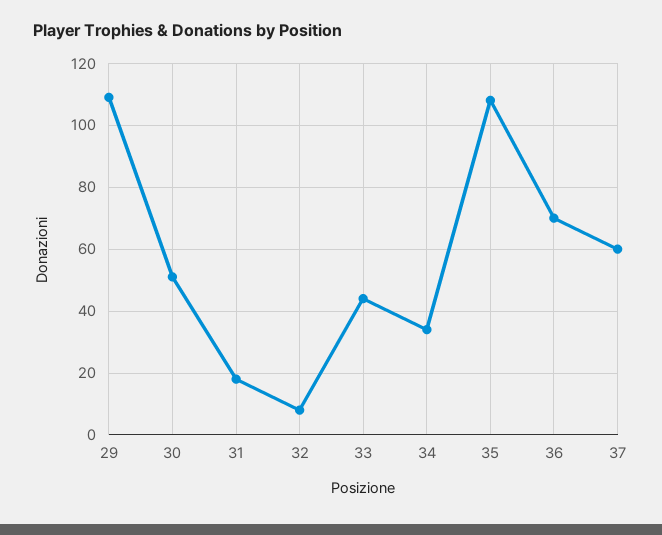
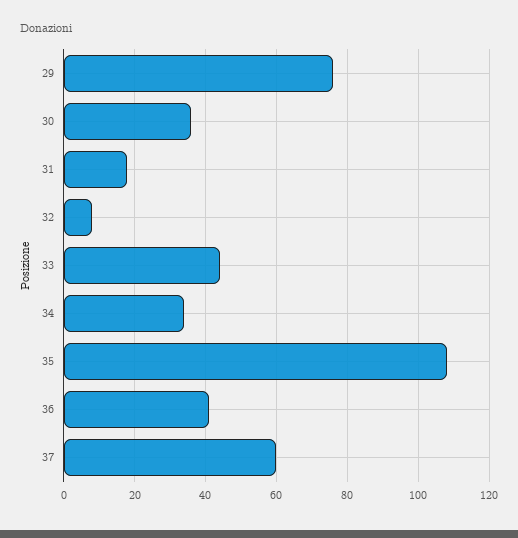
  {
-   "29": 110,
+   "29": 75,
-   "30": 50,
+   "30": 35,
    "31": 20,
    "32": 10,
    "33": 45,
    "34": 35,
    "35": 110,
-   "36": 70,
+   "36": 40,
    "37": 60
  }

